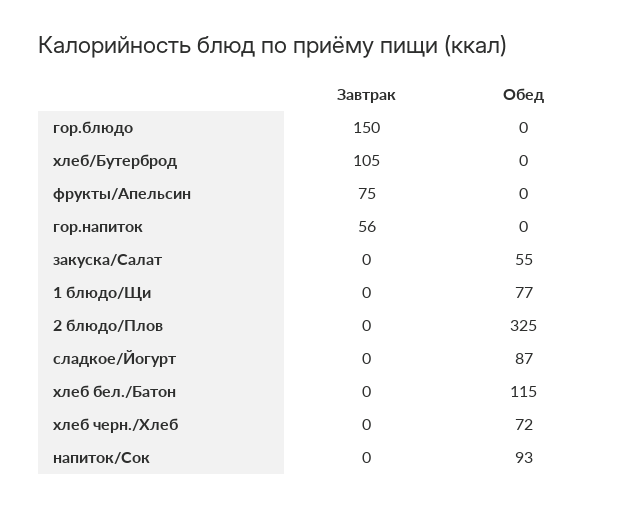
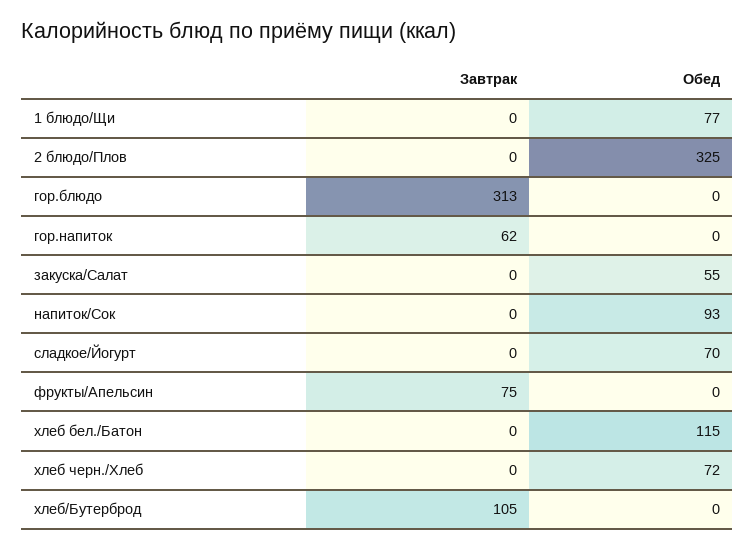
  {
    "Завтрак": {
-     "гор.блюдо": 150,
+     "гор.блюдо": 313,
      "хлеб/Бутерброд": 105,
      "фрукты/Апельсин": 75,
-     "гор.напиток": 56,
+     "гор.напиток": 62,
      "закуска/Салат": 0,
      "1 блюдо/Щи": 0,
      "2 блюдо/Плов": 0,
      "сладкое/Йогурт": 0,
      "хлеб бел./Батон": 0,
      "хлеб черн./Хлеб": 0,
      "напиток/Сок": 0
    },
    "Обед": {
      "гор.блюдо": 0,
      "хлеб/Бутерброд": 0,
      "фрукты/Апельсин": 0,
      "гор.напиток": 0,
      "закуска/Салат": 55,
      "1 блюдо/Щи": 77,
      "2 блюдо/Плов": 325,
-     "сладкое/Йогурт": 87,
+     "сладкое/Йогурт": 70,
      "хлеб бел./Батон": 115,
      "хлеб черн./Хлеб": 72,
      "напиток/Сок": 93
    }
  }

